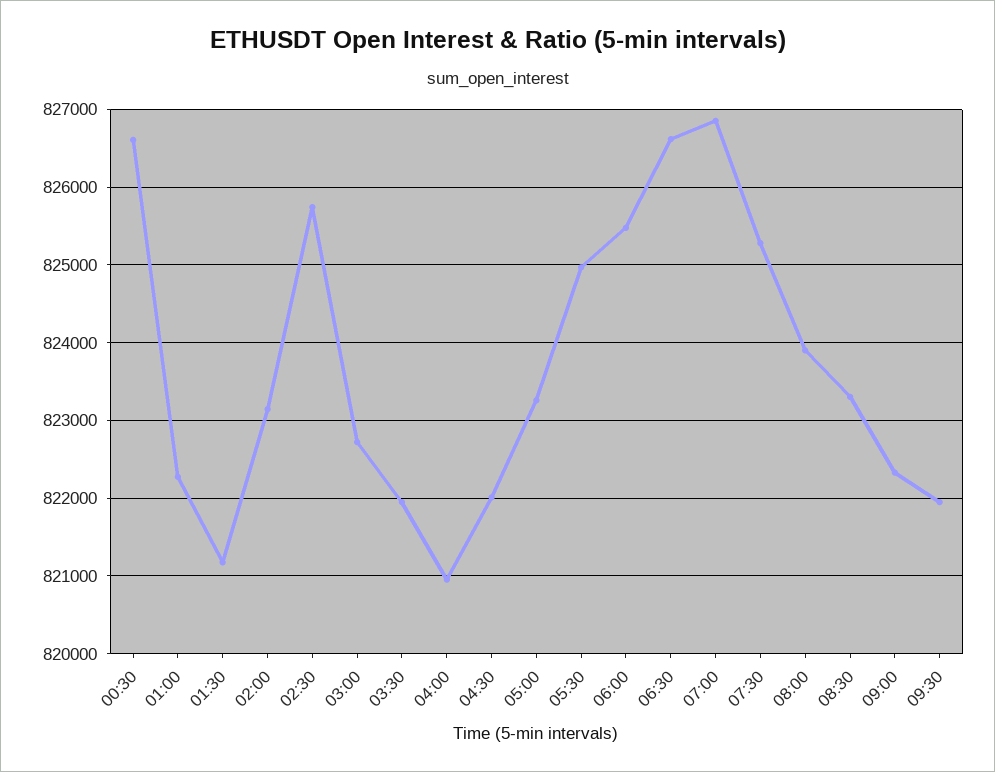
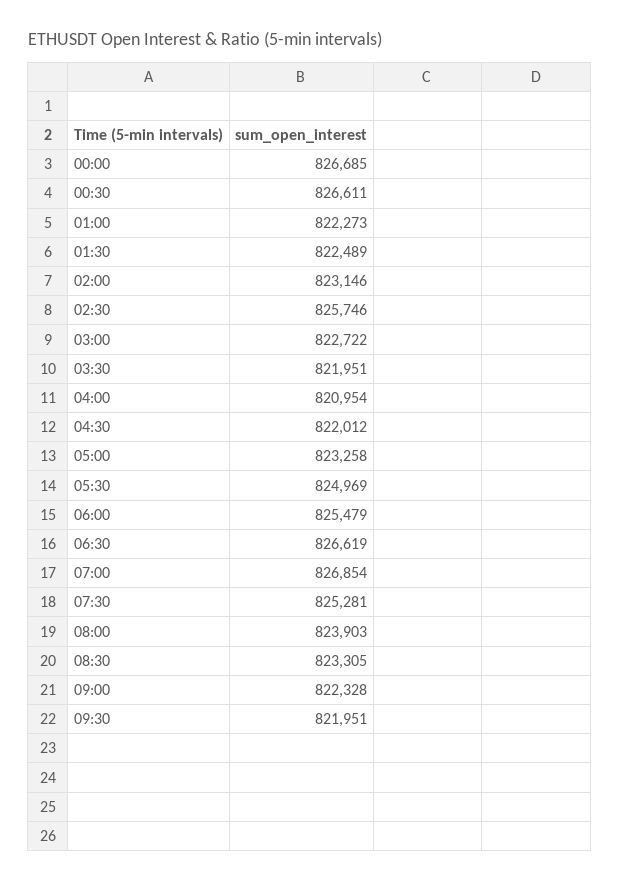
  {
    "00:30": 826611,
    "01:00": 822273,
-   "01:30": 821200,
+   "01:30": 822489,
    "02:00": 823146,
    "02:30": 825746,
    "03:00": 822722,
    "03:30": 821951,
    "04:00": 820954,
    "04:30": 822012,
    "05:00": 823258,
    "05:30": 824969,
    "06:00": 825479,
    "06:30": 826619,
    "07:00": 826854,
    "07:30": 825281,
    "08:00": 823903,
    "08:30": 823305,
    "09:00": 822328,
-   "09:30": 821951
+   "09:30": 821951,
+   "00:00": 826685
  }

